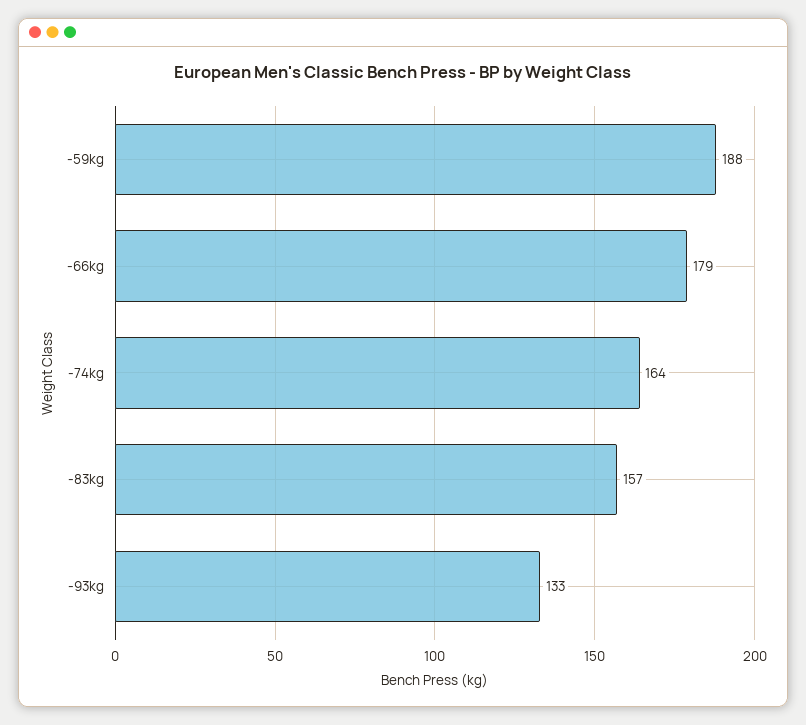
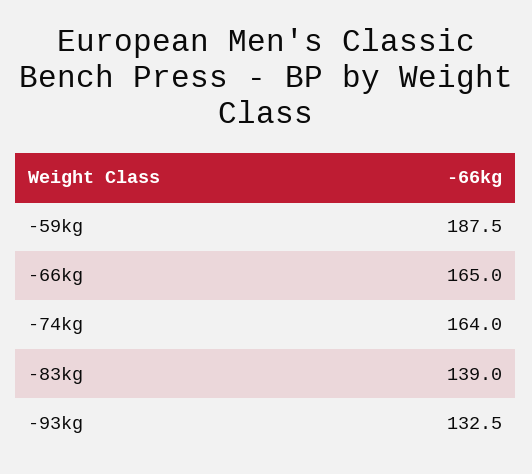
  {
    "-59kg": 187.5,
-   "-66kg": 179,
+   "-66kg": 165,
    "-74kg": 164,
-   "-83kg": 157,
+   "-83kg": 139,
    "-93kg": 132.5
  }

